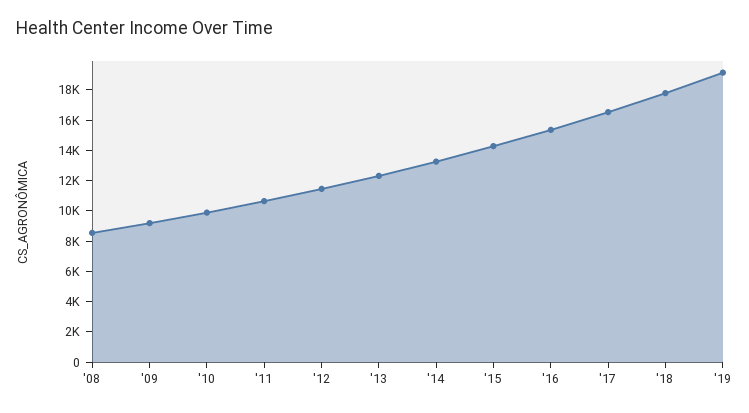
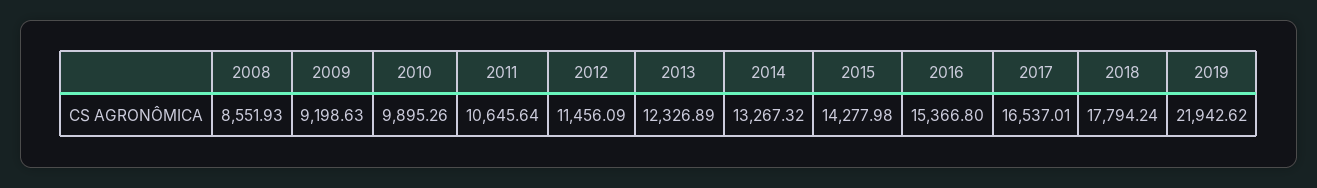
  {
    "'08": 8551.93,
    "'09": 9198.63,
    "'10": 9895.26,
    "'11": 10645.64,
    "'12": 11456.09,
    "'13": 12326.89,
    "'14": 13267.32,
    "'15": 14277.98,
    "'16": 15366.8,
    "'17": 16537.01,
    "'18": 17794.24,
-   "'19": 19000
+   "'19": 21942.62
  }

